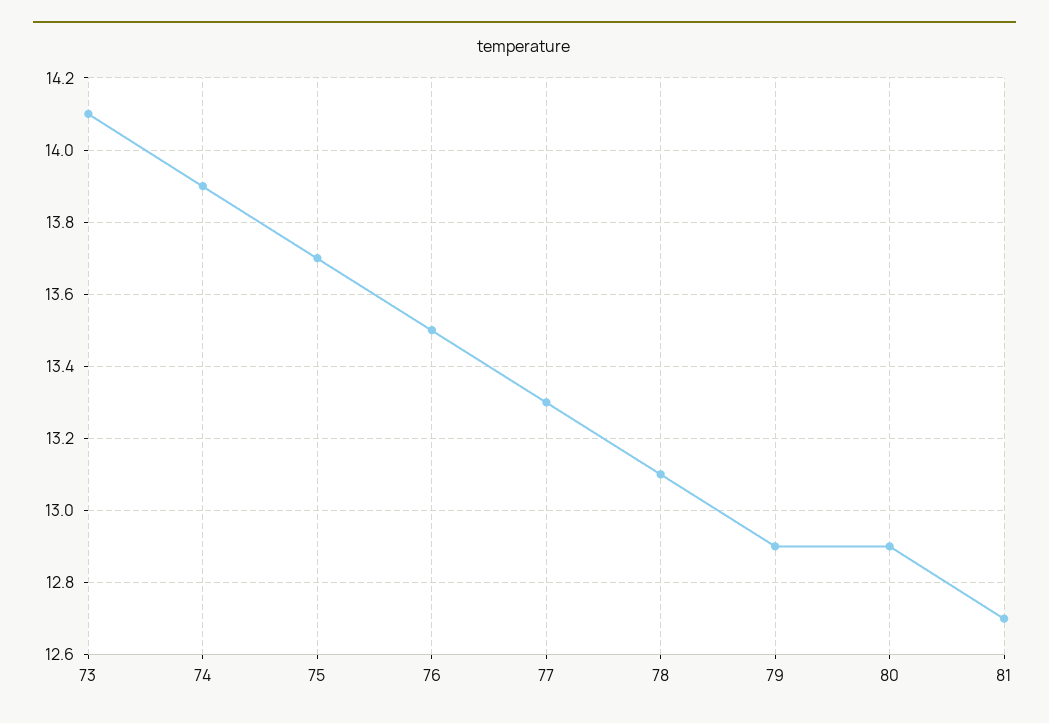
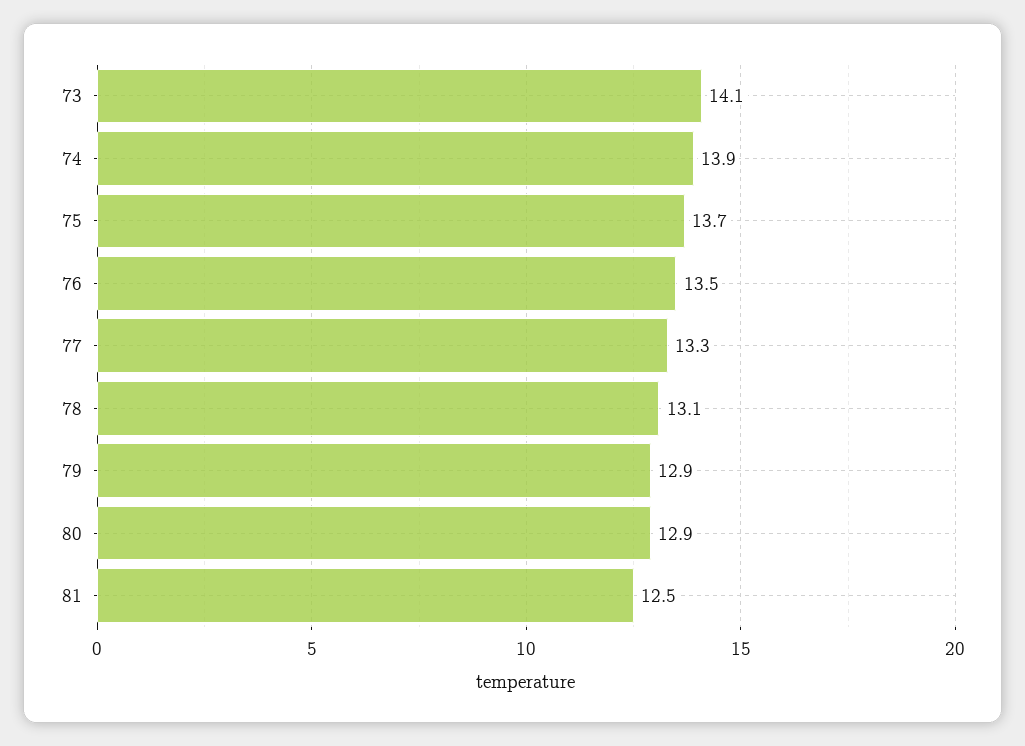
  {
    "73": 14.1,
    "74": 13.9,
    "75": 13.7,
    "76": 13.5,
    "77": 13.3,
    "78": 13.1,
    "79": 12.9,
    "80": 12.9,
-   "81": 12.7
+   "81": 12.5
  }

